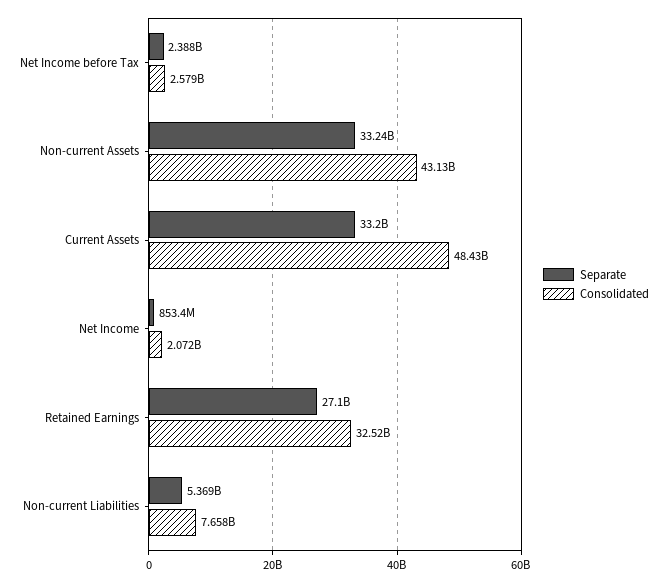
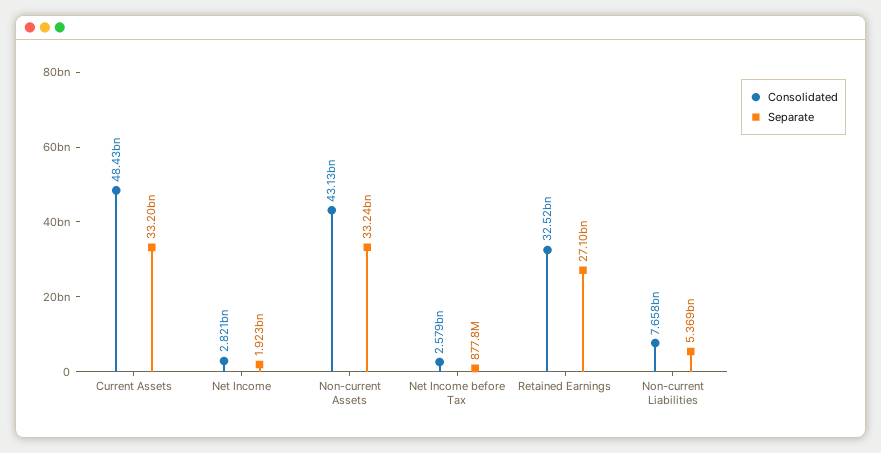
  {
    "Separate": {
-     "Net Income before Tax": 2388000000,
+     "Net Income before Tax": 877800000,
      "Non-current Assets": 33240000000,
      "Current Assets": 33200000000,
-     "Net Income": 853400000,
+     "Net Income": 1923000000,
      "Retained Earnings": 27100000000,
      "Non-current Liabilities": 5369000000
    },
    "Consolidated": {
      "Net Income before Tax": 2579000000,
      "Non-current Assets": 43130000000,
      "Current Assets": 48430000000,
-     "Net Income": 2072000000,
+     "Net Income": 2821000000,
      "Retained Earnings": 32520000000,
      "Non-current Liabilities": 7658000000
    }
  }

